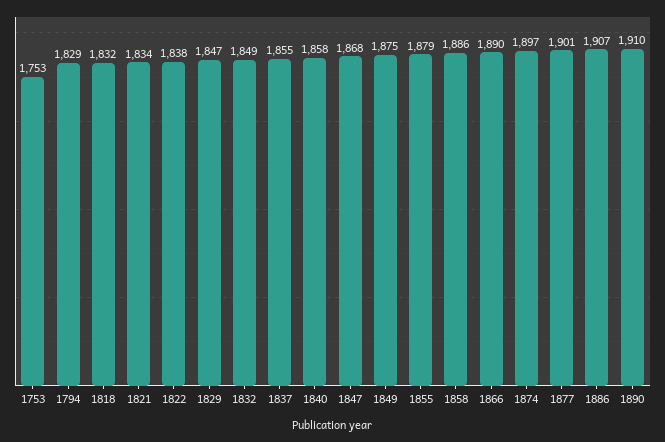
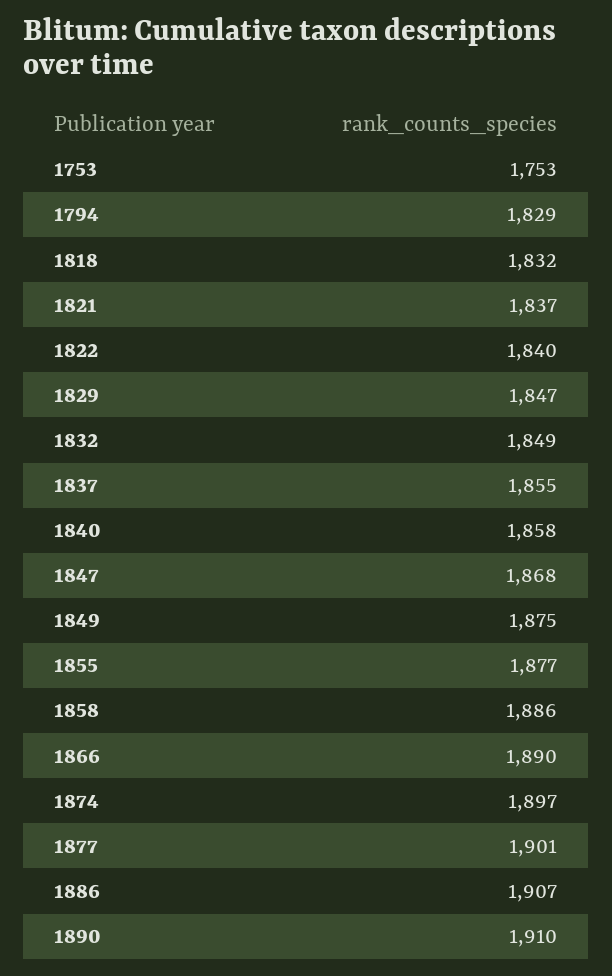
  {
    "1753": 1753,
    "1794": 1829,
    "1818": 1832,
-   "1821": 1834,
+   "1821": 1837,
-   "1822": 1838,
+   "1822": 1840,
    "1829": 1847,
    "1832": 1849,
    "1837": 1855,
    "1840": 1858,
    "1847": 1868,
    "1849": 1875,
-   "1855": 1879,
+   "1855": 1877,
    "1858": 1886,
    "1866": 1890,
    "1874": 1897,
    "1877": 1901,
    "1886": 1907,
    "1890": 1910
  }

